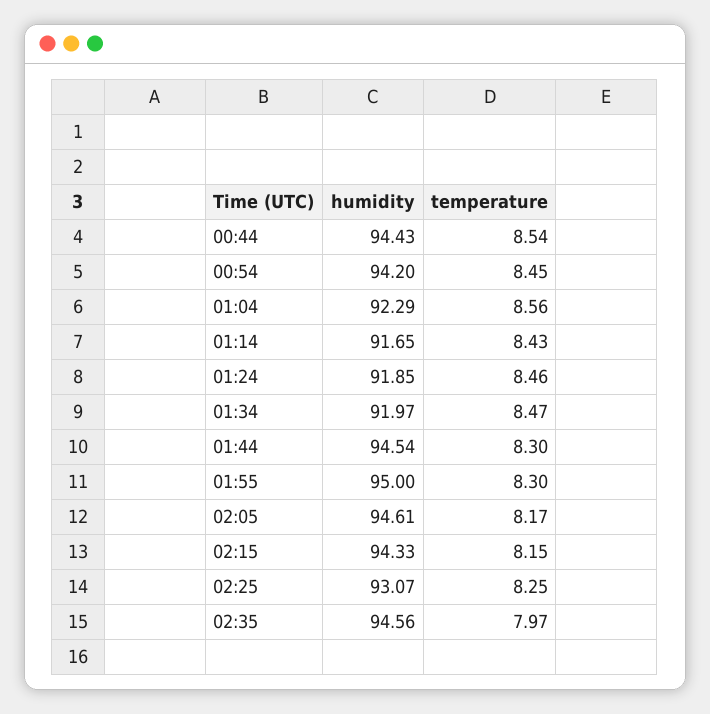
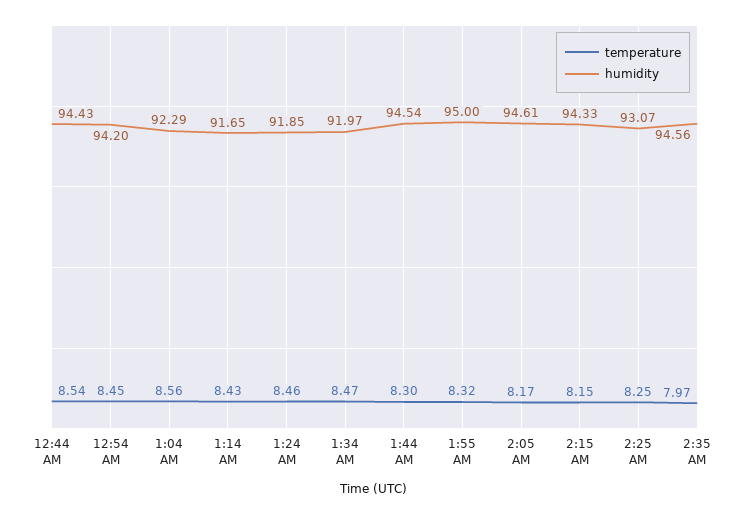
  {
    "humidity": {
      "00:44": 94.43,
      "00:54": 94.2,
      "01:04": 92.29,
      "01:14": 91.65,
      "01:24": 91.85,
      "01:34": 91.97,
      "01:44": 94.54,
      "01:55": 95,
      "02:05": 94.61,
      "02:15": 94.33,
      "02:25": 93.07,
      "02:35": 94.56
    },
    "temperature": {
      "00:44": 8.54,
      "00:54": 8.45,
      "01:04": 8.56,
      "01:14": 8.43,
      "01:24": 8.46,
      "01:34": 8.47,
      "01:44": 8.3,
-     "01:55": 8.3,
+     "01:55": 8.32,
      "02:05": 8.17,
      "02:15": 8.15,
      "02:25": 8.25,
      "02:35": 7.97
    }
  }

